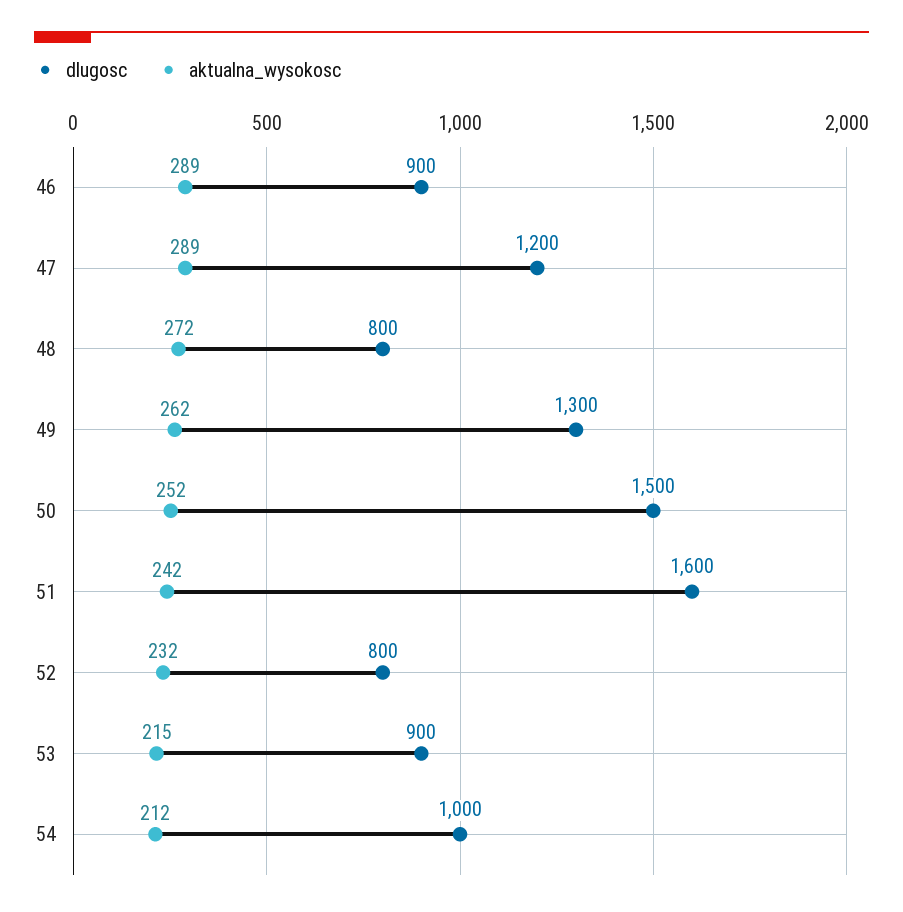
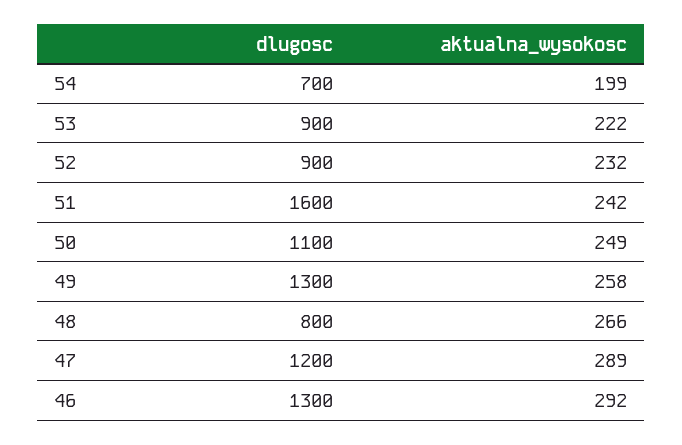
  {
    "dlugosc": {
-     "46": 900,
+     "46": 1300,
      "47": 1200,
      "48": 800,
      "49": 1300,
-     "50": 1500,
+     "50": 1100,
      "51": 1600,
-     "52": 800,
+     "52": 900,
      "53": 900,
-     "54": 1000
+     "54": 700
    },
    "aktualna_wysokosc": {
-     "46": 289,
+     "46": 292,
      "47": 289,
-     "48": 272,
+     "48": 266,
-     "49": 262,
+     "49": 258,
-     "50": 252,
+     "50": 249,
      "51": 242,
      "52": 232,
-     "53": 215,
+     "53": 222,
-     "54": 212
+     "54": 199
    }
  }

